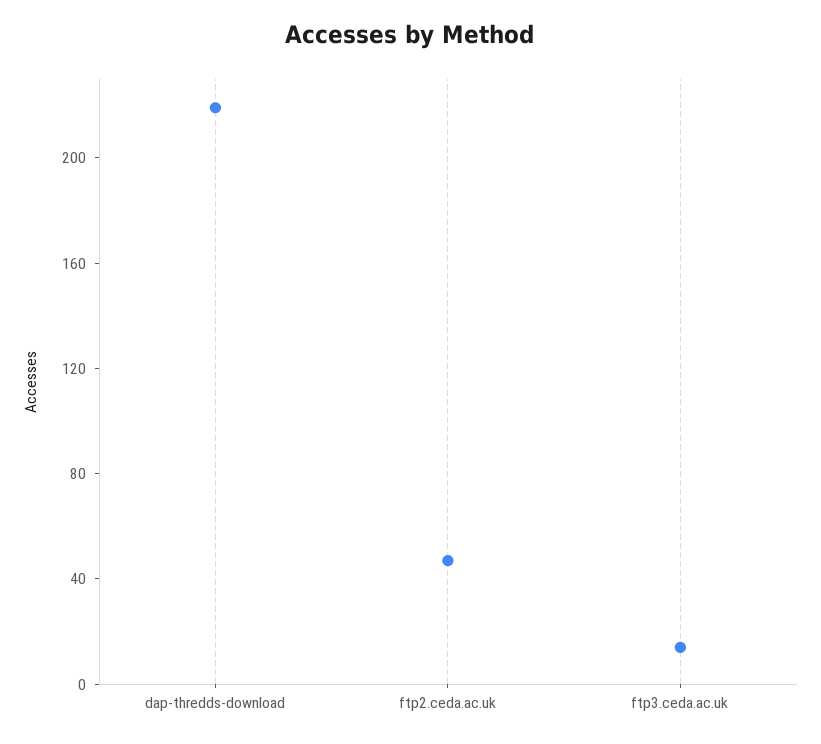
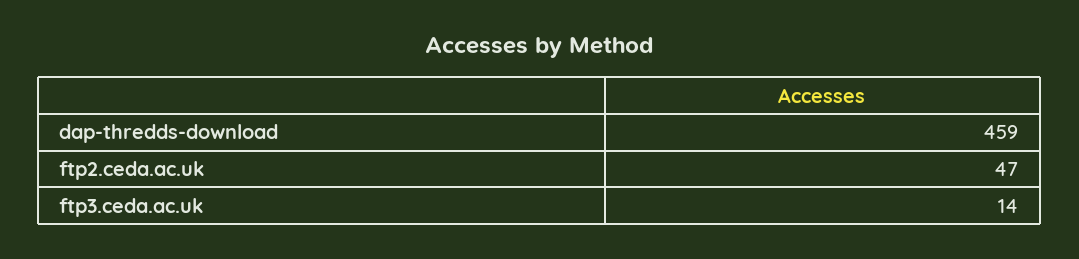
  {
-   "dap-thredds-download": 220,
+   "dap-thredds-download": 459,
    "ftp2.ceda.ac.uk": 47,
    "ftp3.ceda.ac.uk": 14
  }

